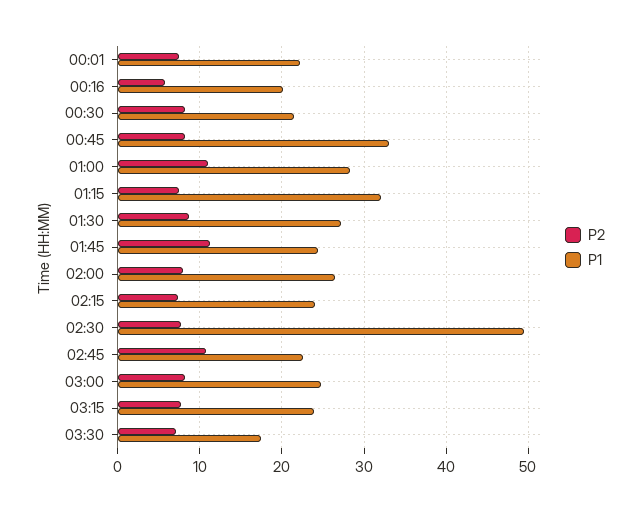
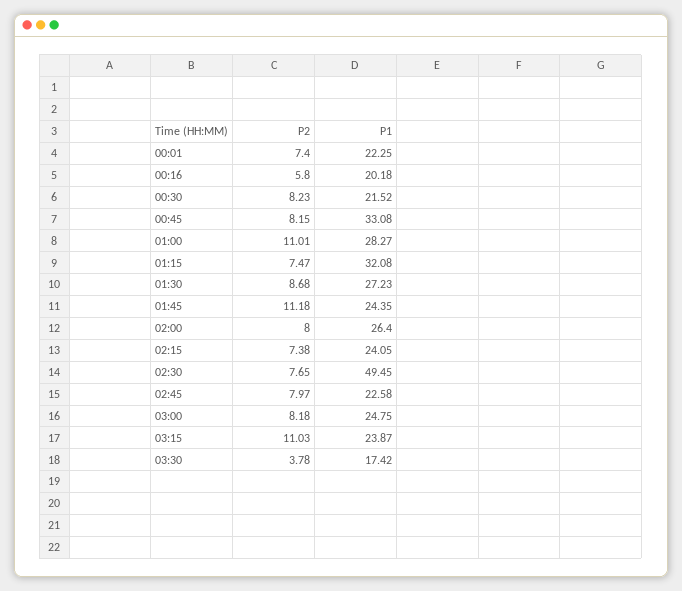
  {
    "P2": {
      "00:01": 7.4,
      "00:16": 5.8,
      "00:30": 8.23,
      "00:45": 8.15,
      "01:00": 11.01,
      "01:15": 7.47,
      "01:30": 8.68,
      "01:45": 11.18,
      "02:00": 8,
      "02:15": 7.38,
      "02:30": 7.65,
-     "02:45": 11,
+     "02:45": 7.97,
      "03:00": 8.18,
-     "03:15": 8,
+     "03:15": 11.03,
-     "03:30": 7
+     "03:30": 3.78
    },
    "P1": {
      "00:01": 22.25,
      "00:16": 20.18,
      "00:30": 21.52,
      "00:45": 33.08,
      "01:00": 28.27,
      "01:15": 32.08,
      "01:30": 27.23,
      "01:45": 24.35,
      "02:00": 26.4,
      "02:15": 24.05,
      "02:30": 49.45,
      "02:45": 22.58,
      "03:00": 24.75,
      "03:15": 23.87,
      "03:30": 17.42
    }
  }

